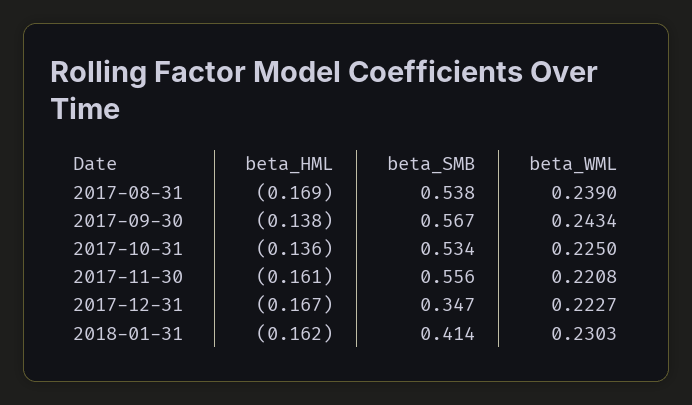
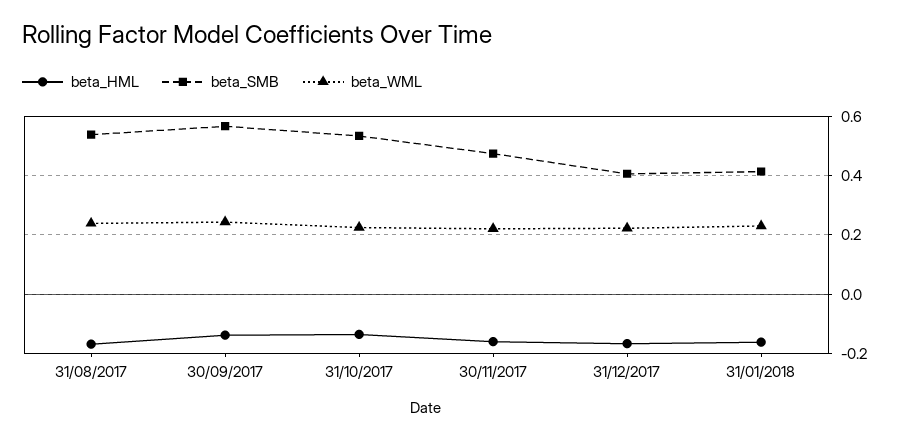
  {
    "beta_HML": {
      "2017-08-31": -0.169,
      "2017-09-30": -0.138,
      "2017-10-31": -0.136,
      "2017-11-30": -0.161,
      "2017-12-31": -0.167,
      "2018-01-31": -0.162
    },
    "beta_SMB": {
      "2017-08-31": 0.538,
      "2017-09-30": 0.567,
      "2017-10-31": 0.534,
-     "2017-11-30": 0.556,
+     "2017-11-30": 0.475,
-     "2017-12-31": 0.347,
+     "2017-12-31": 0.4,
      "2018-01-31": 0.414
    },
    "beta_WML": {
      "2017-08-31": 0.239,
      "2017-09-30": 0.2434,
      "2017-10-31": 0.225,
      "2017-11-30": 0.2208,
      "2017-12-31": 0.2227,
      "2018-01-31": 0.2303
    }
  }

